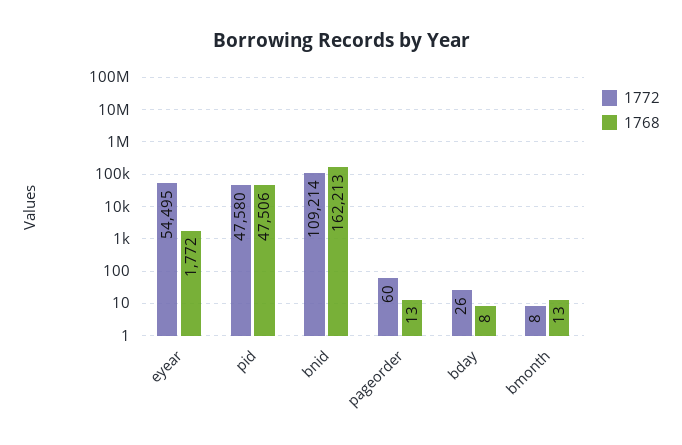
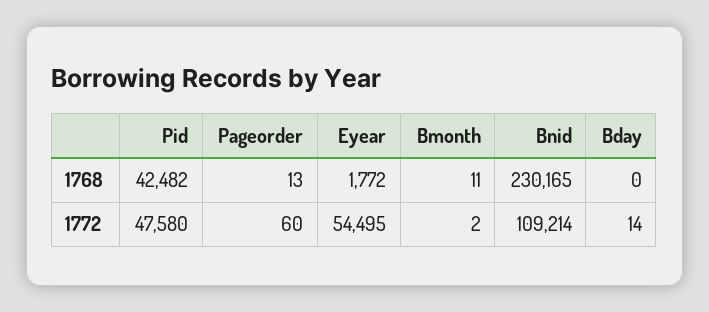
  {
    "1772": {
      "eyear": 54495,
      "pid": 47580,
      "bnid": 109214,
      "pageorder": 60,
-     "bday": 26,
+     "bday": 14,
-     "bmonth": 8
+     "bmonth": 2
    },
    "1768": {
      "eyear": 1772,
-     "pid": 47506,
+     "pid": 42482,
-     "bnid": 162213,
+     "bnid": 230165,
      "pageorder": 13,
-     "bday": 8,
+     "bday": 0,
-     "bmonth": 13
+     "bmonth": 11
    }
  }

